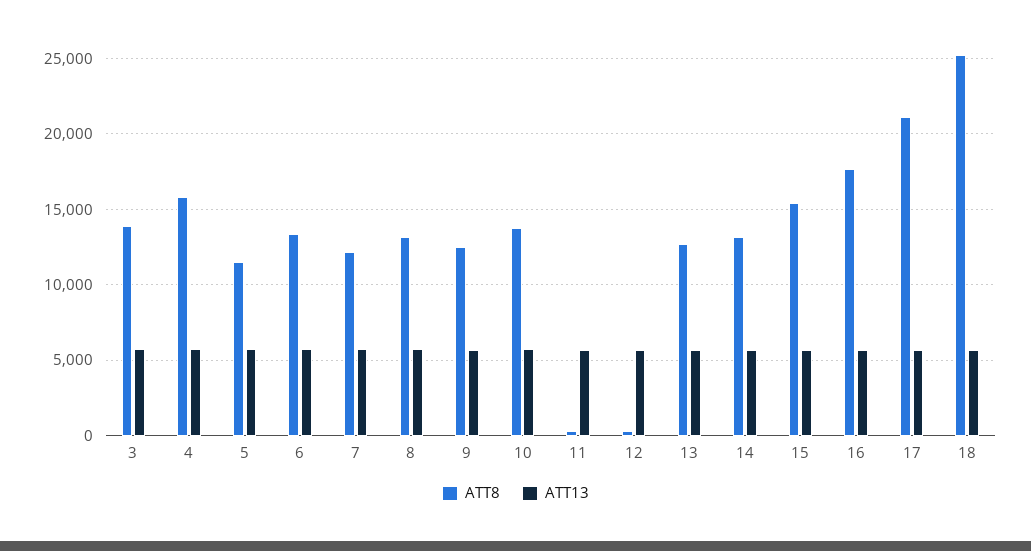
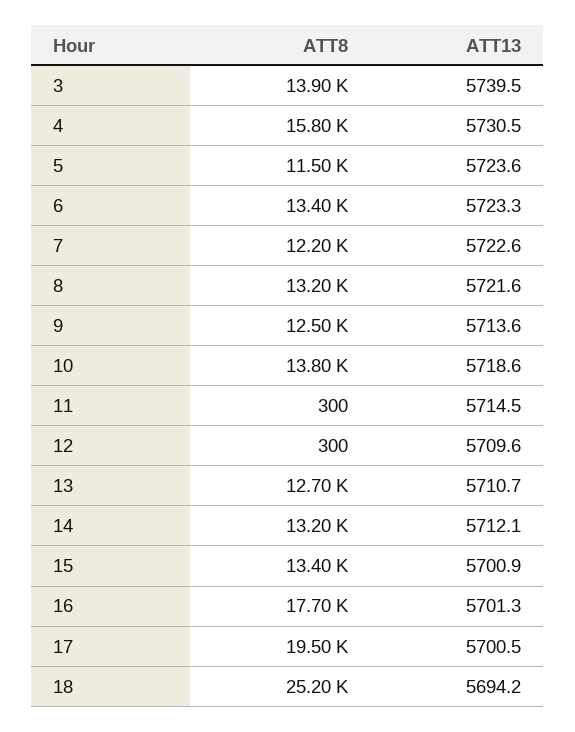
  {
    "ATT8": {
      "3": 13900,
      "4": 15800,
      "5": 11500,
      "6": 13400,
      "7": 12200,
      "8": 13200,
      "9": 12500,
      "10": 13800,
      "11": 300,
      "12": 300,
      "13": 12700,
      "14": 13200,
-     "15": 15500,
+     "15": 13400,
      "16": 17700,
-     "17": 21000,
+     "17": 19500,
      "18": 25200
    },
    "ATT13": {
      "3": 5739.5,
      "4": 5730.5,
      "5": 5723.6,
      "6": 5723.3,
      "7": 5722.6,
      "8": 5721.6,
      "9": 5713.6,
      "10": 5718.6,
      "11": 5714.5,
      "12": 5709.6,
      "13": 5710.7,
      "14": 5712.1,
      "15": 5700.9,
      "16": 5701.3,
      "17": 5700.5,
      "18": 5694.2
    }
  }

